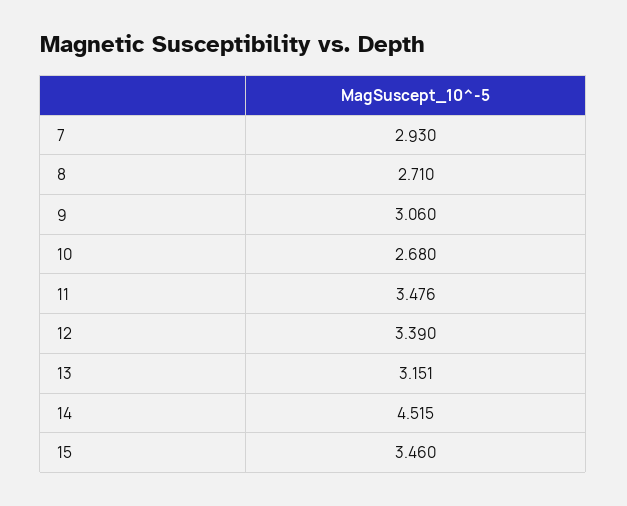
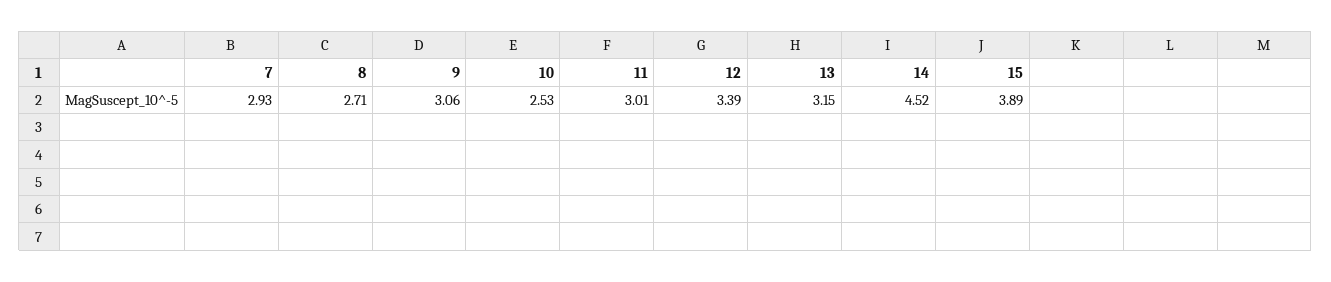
  {
    "7": 2.93,
    "8": 2.71,
    "9": 3.06,
-   "10": 2.68,
+   "10": 2.53,
-   "11": 3.476,
+   "11": 3.01,
    "12": 3.39,
    "13": 3.151,
    "14": 4.515,
-   "15": 3.46
+   "15": 3.89
  }

